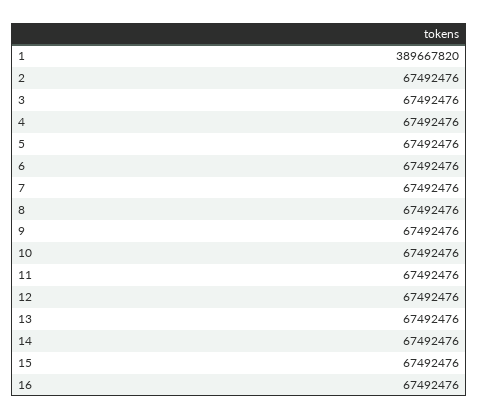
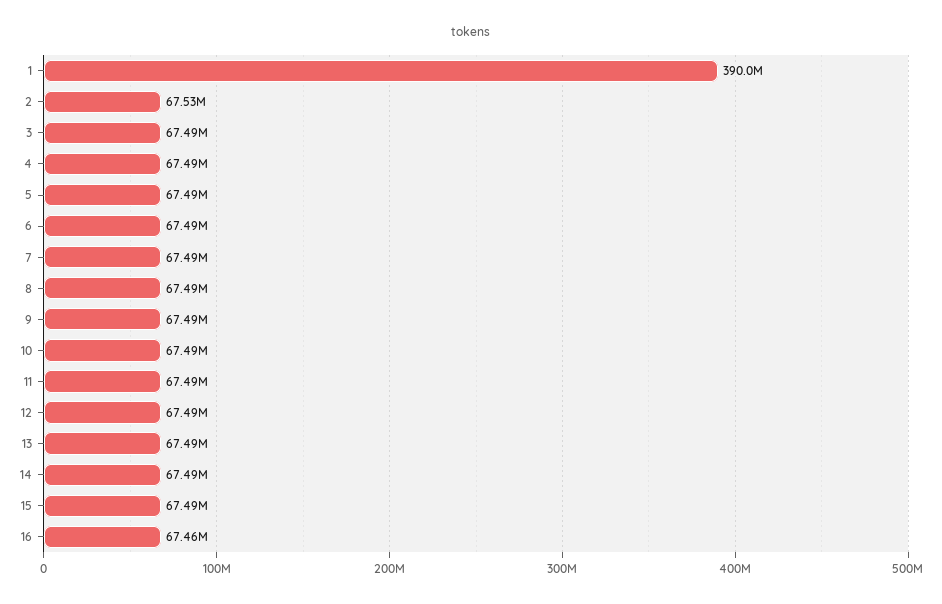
  {
-   "1": 389667820,
+   "1": 390000000,
-   "2": 67492476,
+   "2": 67530000,
    "3": 67492476,
    "4": 67492476,
    "5": 67492476,
    "6": 67492476,
    "7": 67492476,
    "8": 67492476,
    "9": 67492476,
    "10": 67492476,
    "11": 67492476,
    "12": 67492476,
    "13": 67492476,
    "14": 67492476,
    "15": 67492476,
-   "16": 67492476
+   "16": 67460000
  }

